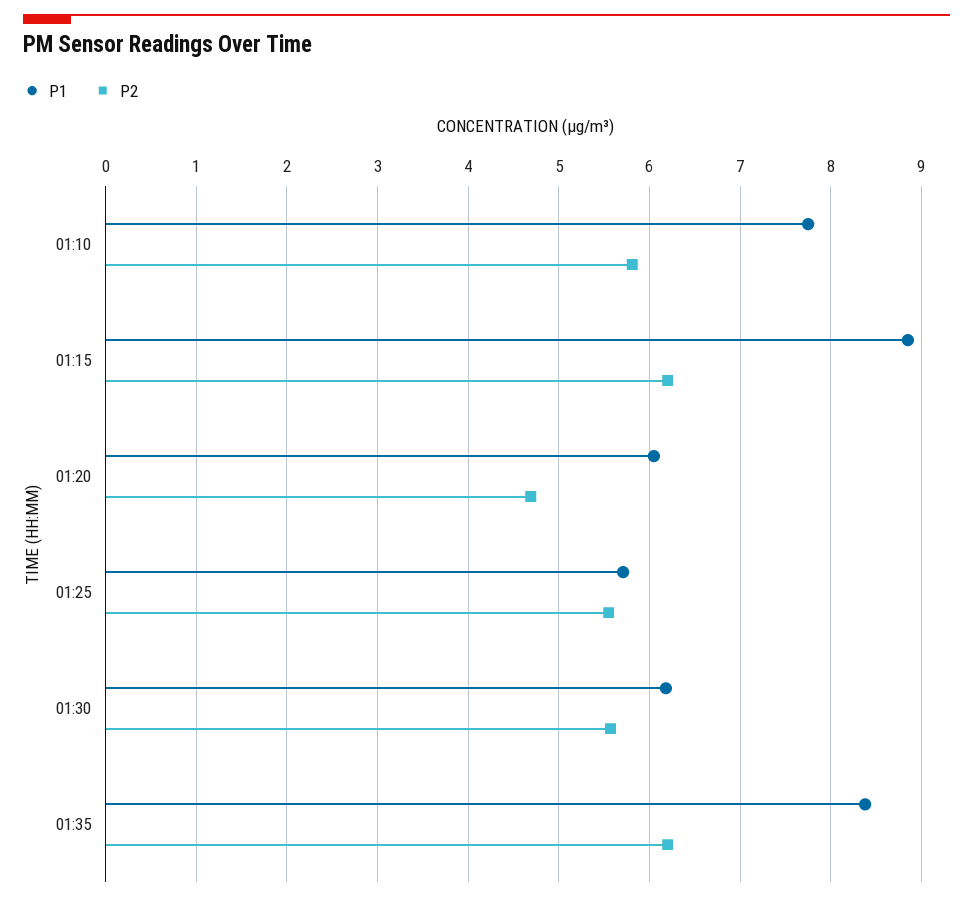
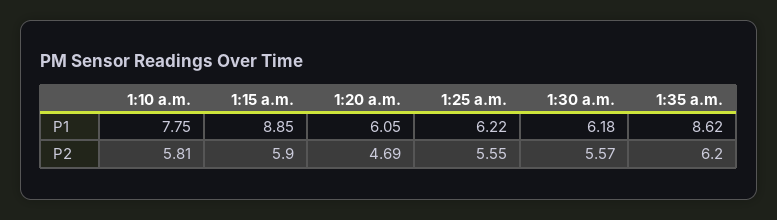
  {
    "P1": {
      "01:10": 7.75,
      "01:15": 8.85,
      "01:20": 6.05,
-     "01:25": 5.7,
+     "01:25": 6.22,
      "01:30": 6.18,
-     "01:35": 8.4
+     "01:35": 8.62
    },
    "P2": {
      "01:10": 5.81,
-     "01:15": 6.2,
+     "01:15": 5.9,
      "01:20": 4.69,
      "01:25": 5.55,
      "01:30": 5.57,
      "01:35": 6.2
    }
  }

